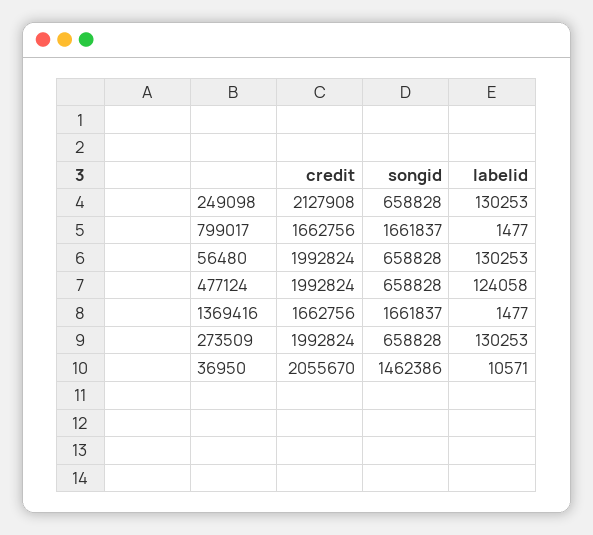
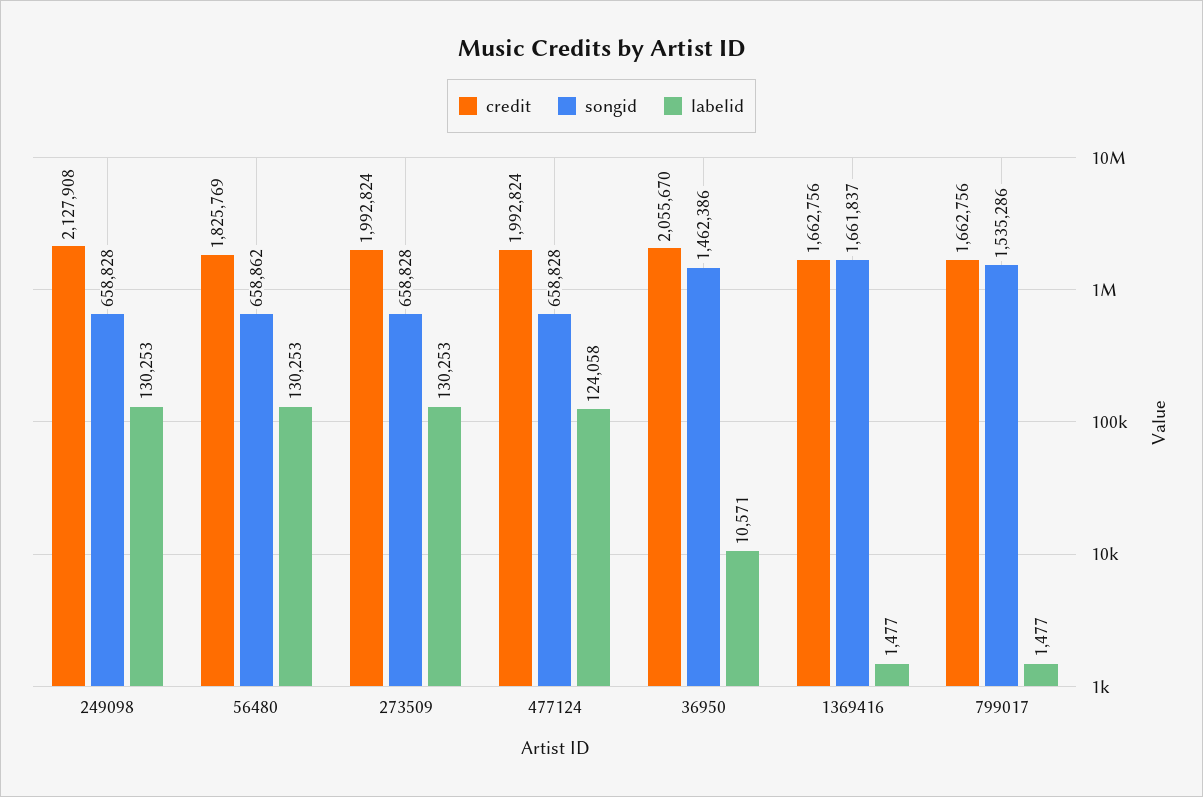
  {
    "credit": {
      "249098": 2127908,
      "799017": 1662756,
-     "56480": 1992824,
+     "56480": 1825769,
      "477124": 1992824,
      "1369416": 1662756,
      "273509": 1992824,
      "36950": 2055670
    },
    "songid": {
      "249098": 658828,
-     "799017": 1661837,
+     "799017": 1535286,
-     "56480": 658828,
+     "56480": 658862,
      "477124": 658828,
      "1369416": 1661837,
      "273509": 658828,
      "36950": 1462386
    },
    "labelid": {
      "249098": 130253,
      "799017": 1477,
      "56480": 130253,
      "477124": 124058,
      "1369416": 1477,
      "273509": 130253,
      "36950": 10571
    }
  }

